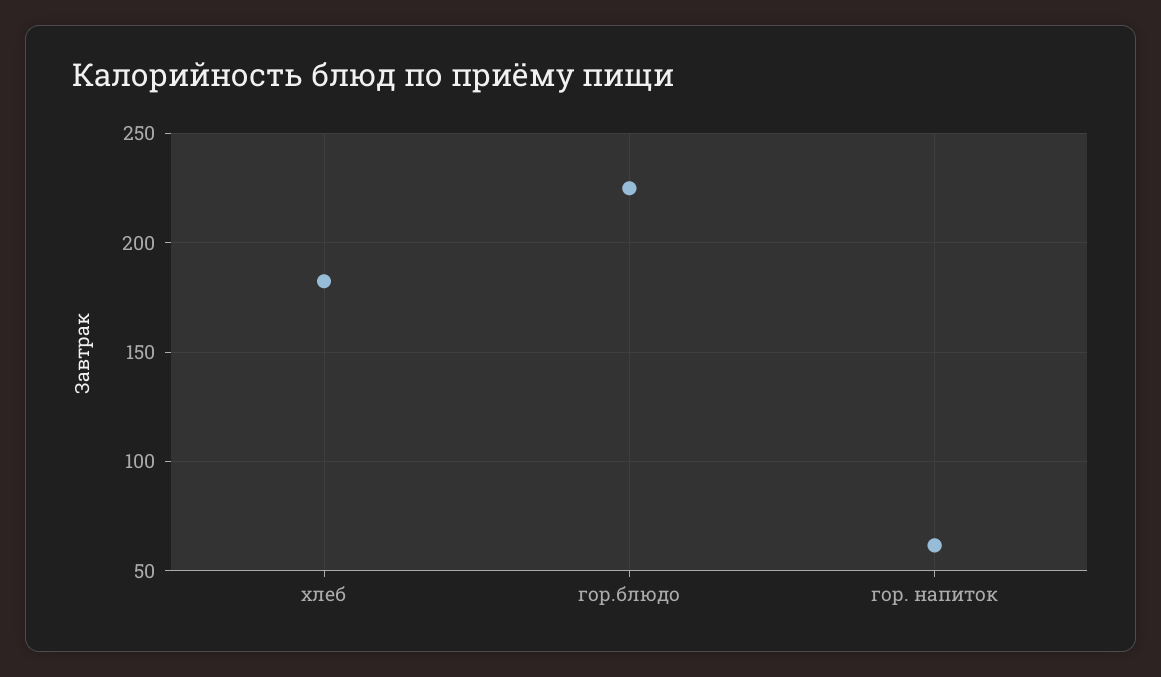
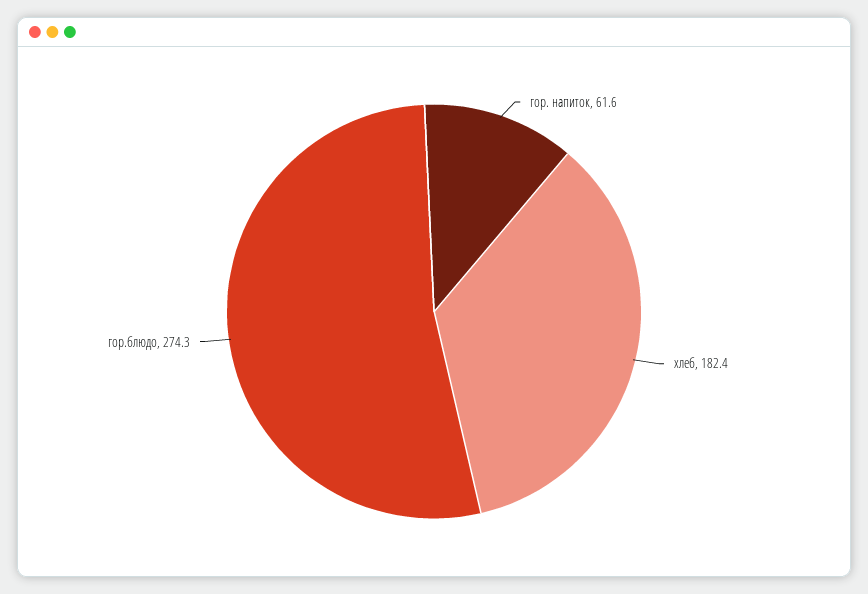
  {
    "хлеб": 182.4,
-   "гор.блюдо": 225,
+   "гор.блюдо": 274.3,
    "гор. напиток": 61.6
  }

